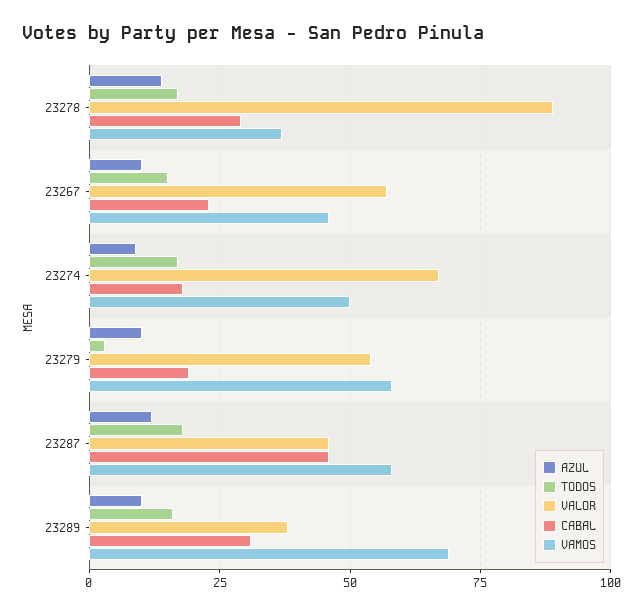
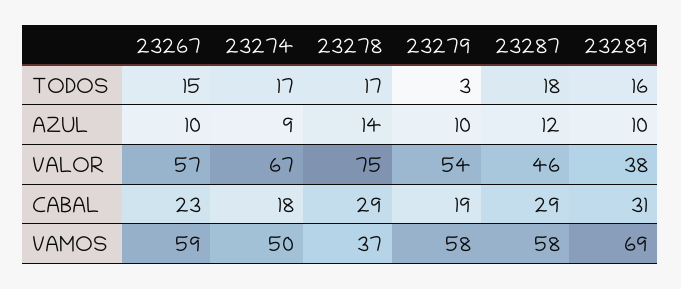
  {
    "AZUL": {
      "23278": 14,
      "23267": 10,
      "23274": 9,
      "23279": 10,
      "23287": 12,
      "23289": 10
    },
    "TODOS": {
      "23278": 17,
      "23267": 15,
      "23274": 17,
      "23279": 3,
      "23287": 18,
      "23289": 16
    },
    "VALOR": {
-     "23278": 90,
+     "23278": 75,
      "23267": 57,
      "23274": 67,
      "23279": 54,
      "23287": 46,
      "23289": 38
    },
    "CABAL": {
      "23278": 29,
      "23267": 23,
      "23274": 18,
      "23279": 19,
-     "23287": 45,
+     "23287": 29,
      "23289": 31
    },
    "VAMOS": {
      "23278": 37,
-     "23267": 45,
+     "23267": 59,
      "23274": 50,
      "23279": 58,
      "23287": 58,
      "23289": 69
    }
  }

